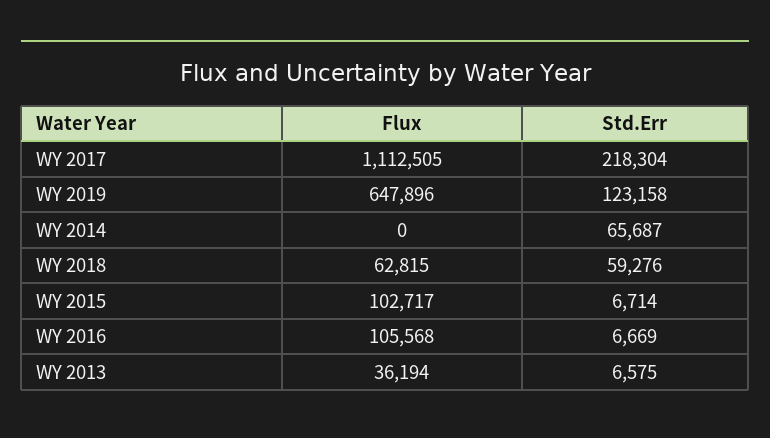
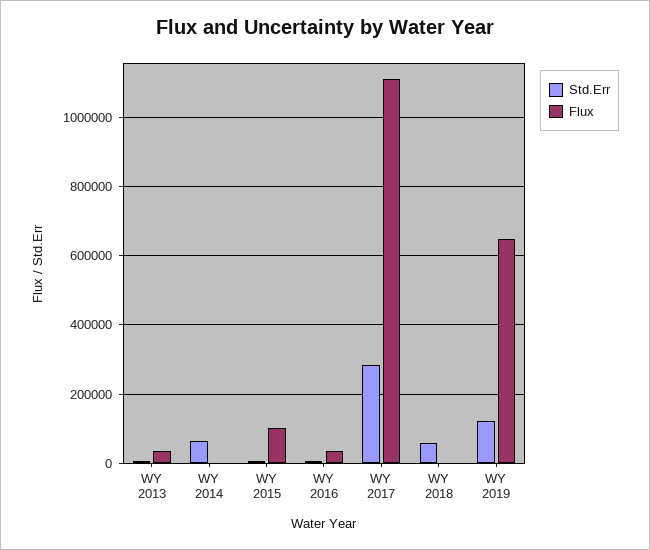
  {
    "Flux": {
      "WY 2017": 1112505,
      "WY 2019": 647896,
      "WY 2014": 0,
-     "WY 2018": 62815,
+     "WY 2018": 0,
      "WY 2015": 102717,
-     "WY 2016": 105568,
+     "WY 2016": 40000,
      "WY 2013": 36194
    },
    "Std.Err": {
-     "WY 2017": 218304,
+     "WY 2017": 280000,
      "WY 2019": 123158,
      "WY 2014": 65687,
      "WY 2018": 59276,
      "WY 2015": 6714,
      "WY 2016": 6669,
      "WY 2013": 6575
    }
  }

